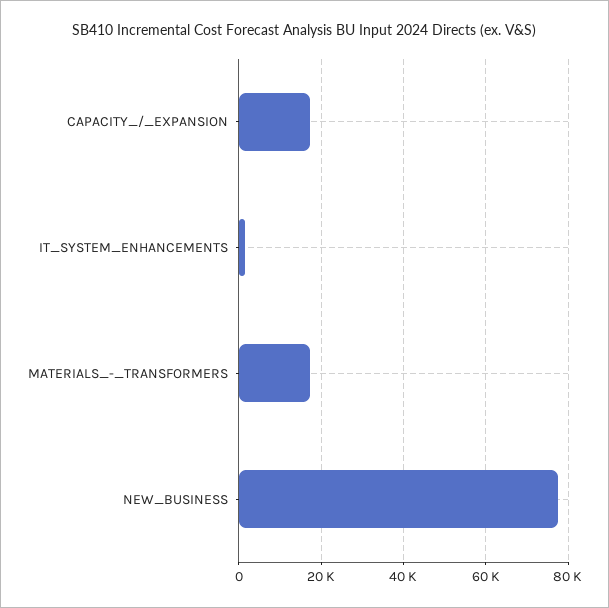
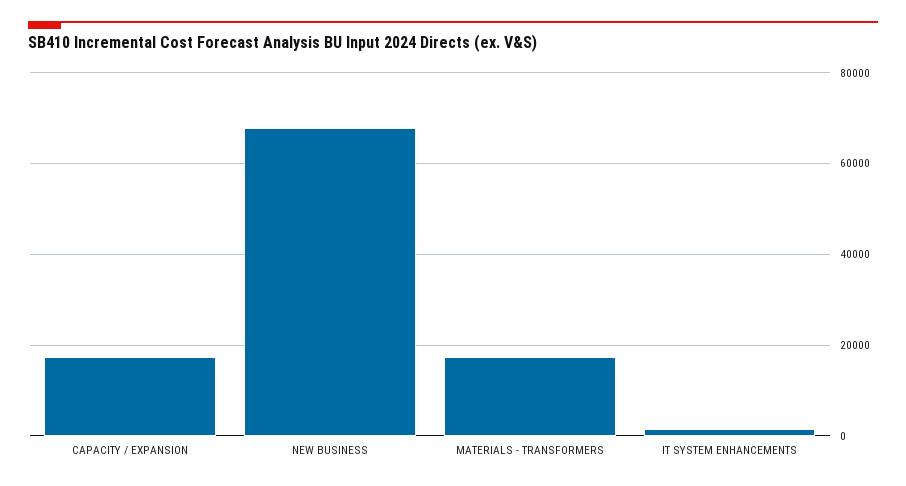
  {
    "CAPACITY_/_EXPANSION": 18000,
    "IT_SYSTEM_ENHANCEMENTS": 2000,
    "MATERIALS_-_TRANSFORMERS": 18000,
-   "NEW_BUSINESS": 78000
+   "NEW_BUSINESS": 68000
  }

